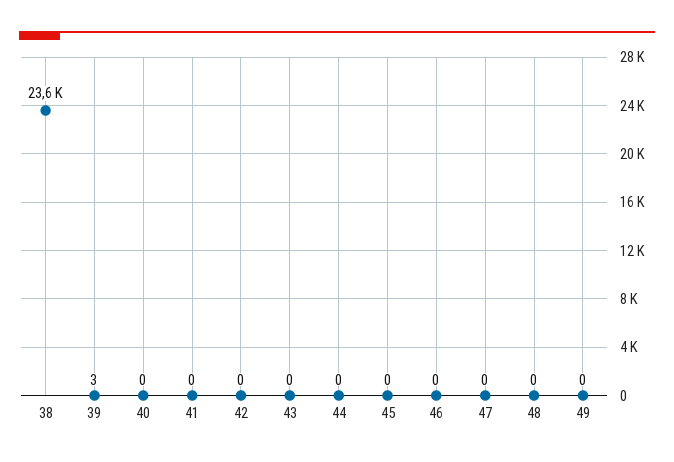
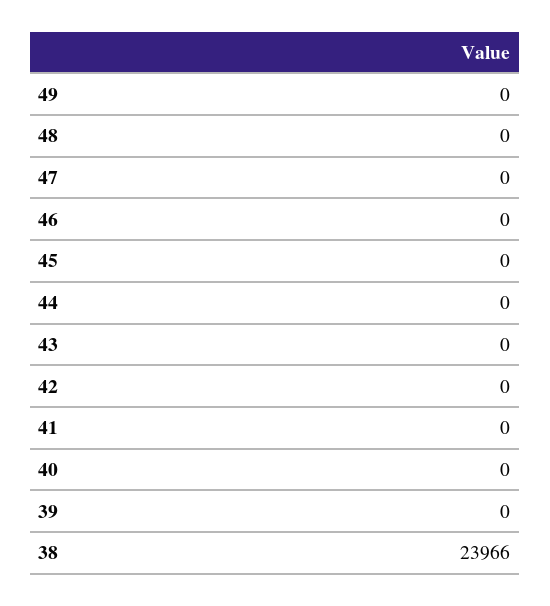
  {
-   "38": 23600,
+   "38": 23966,
-   "39": 3,
+   "39": 0,
    "40": 0,
    "41": 0,
    "42": 0,
    "43": 0,
    "44": 0,
    "45": 0,
    "46": 0,
    "47": 0,
    "48": 0,
    "49": 0
  }

